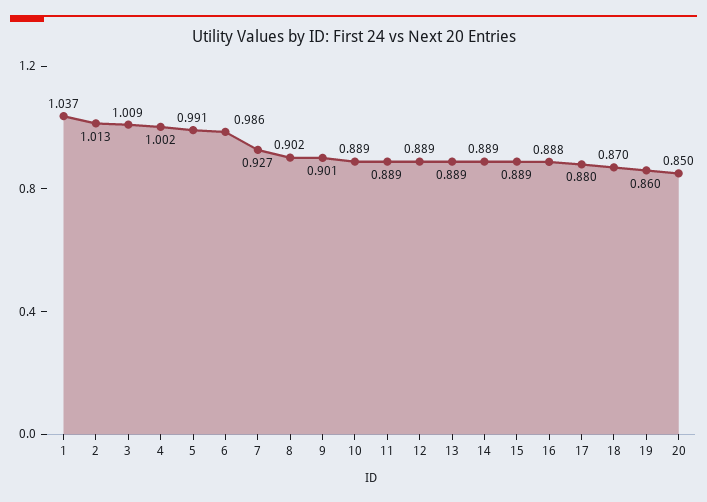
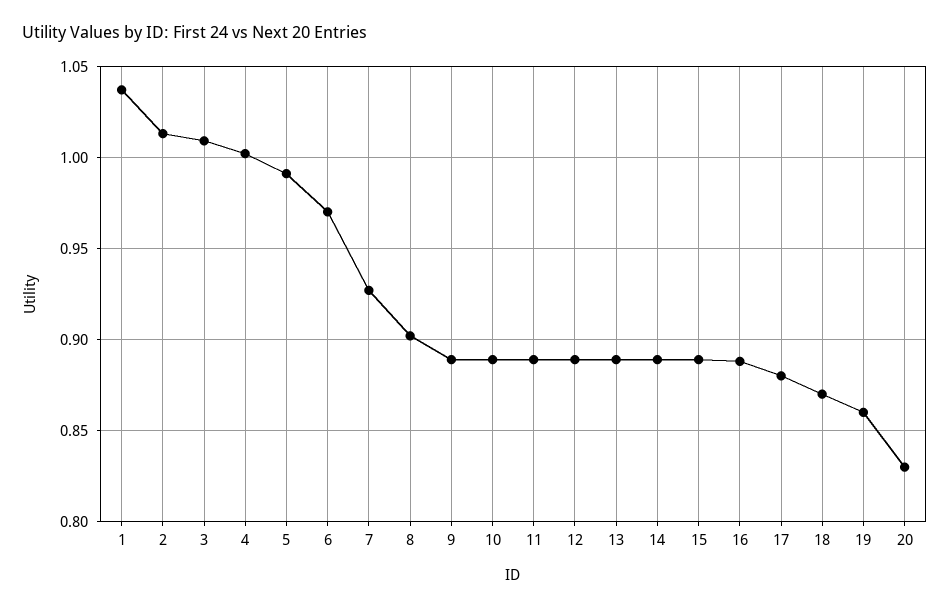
  {
    "1": 1.037,
    "2": 1.013,
    "3": 1.009,
    "4": 1.002,
    "5": 0.991,
-   "6": 0.986,
+   "6": 0.97,
    "7": 0.927,
    "8": 0.902,
-   "9": 0.901,
+   "9": 0.89,
    "10": 0.889,
    "11": 0.889,
    "12": 0.889,
    "13": 0.889,
    "14": 0.889,
    "15": 0.889,
    "16": 0.888,
    "17": 0.88,
    "18": 0.87,
    "19": 0.86,
-   "20": 0.85
+   "20": 0.83
  }

